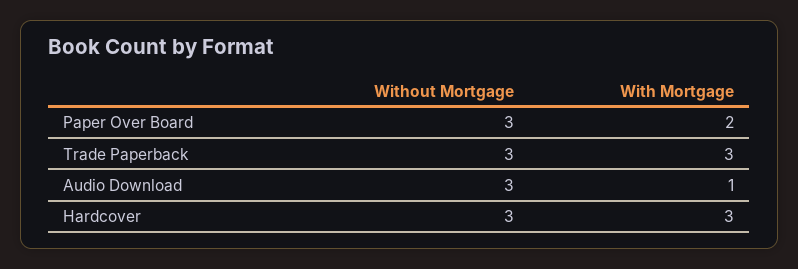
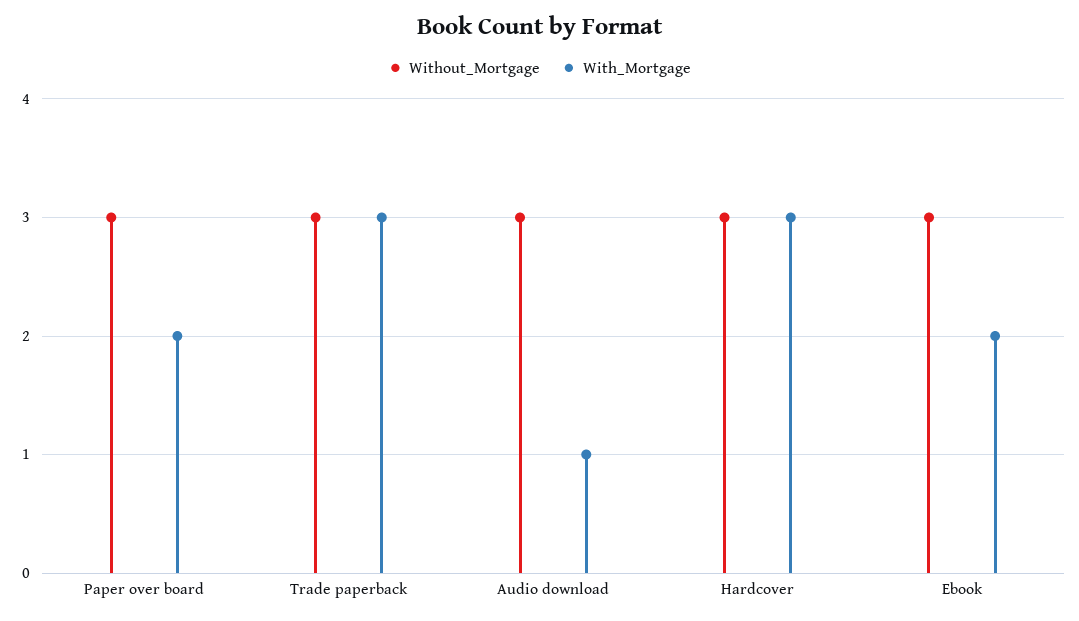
  {
    "Without Mortgage": {
      "Paper Over Board": 3,
      "Trade Paperback": 3,
      "Audio Download": 3,
-     "Hardcover": 3
+     "Hardcover": 3,
+     "Ebook": 3
    },
    "With Mortgage": {
      "Paper Over Board": 2,
      "Trade Paperback": 3,
      "Audio Download": 1,
-     "Hardcover": 3
+     "Hardcover": 3,
+     "Ebook": 2
    }
  }

